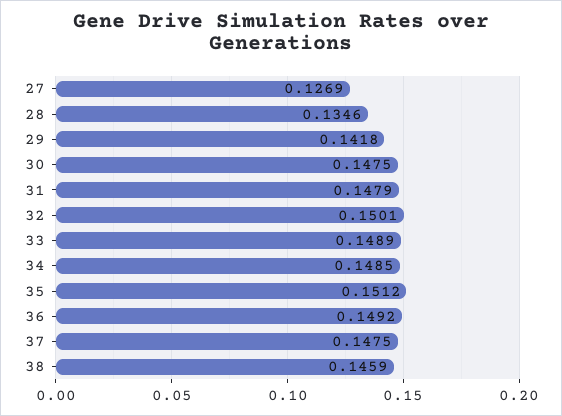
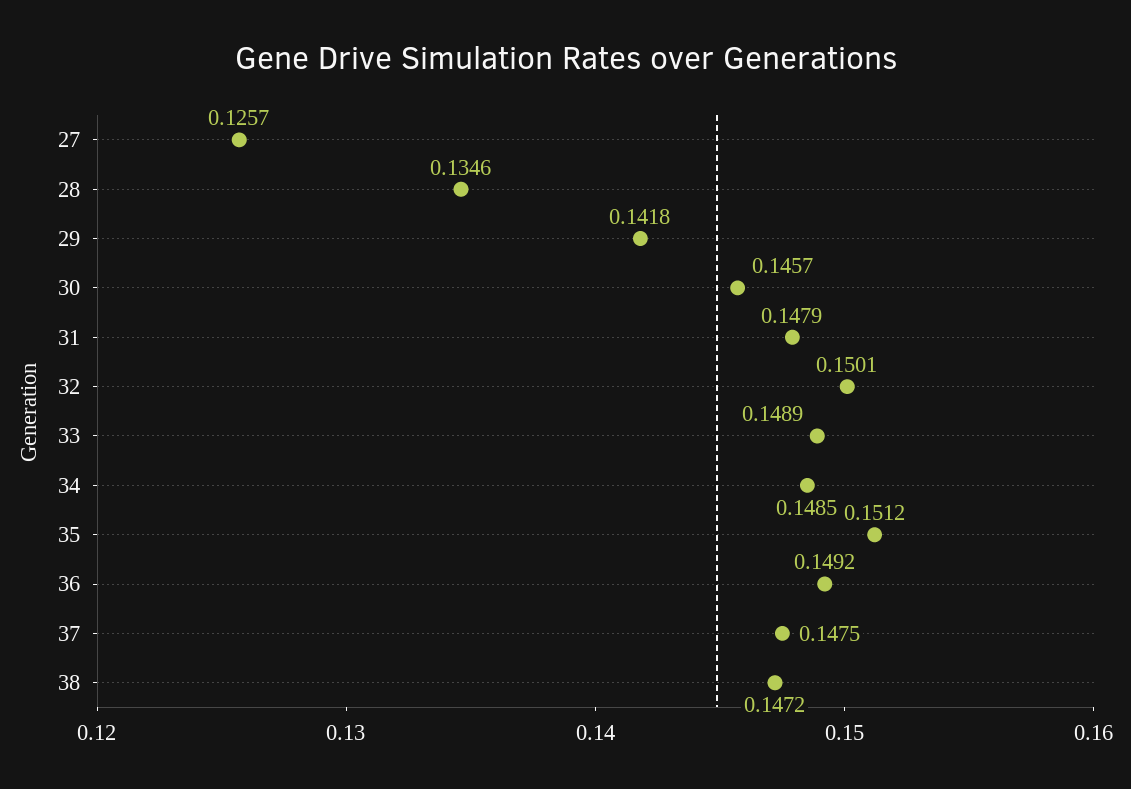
  {
-   "27": 0.1269,
+   "27": 0.1257,
    "28": 0.1346,
    "29": 0.1418,
-   "30": 0.1475,
+   "30": 0.1457,
    "31": 0.1479,
    "32": 0.1501,
    "33": 0.1489,
    "34": 0.1485,
    "35": 0.1512,
    "36": 0.1492,
    "37": 0.1475,
-   "38": 0.1459
+   "38": 0.1472
  }

